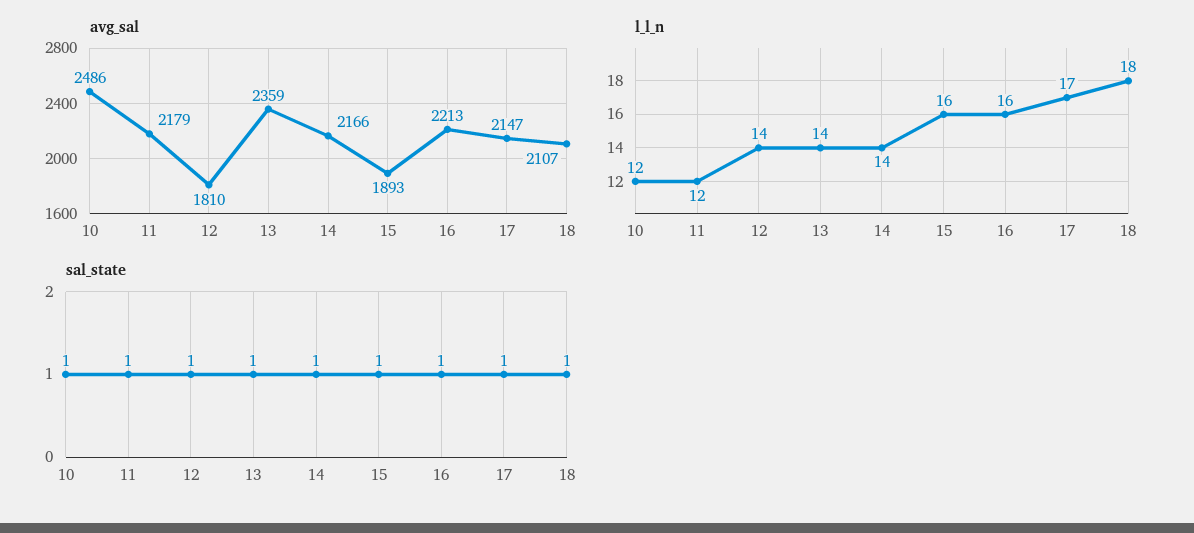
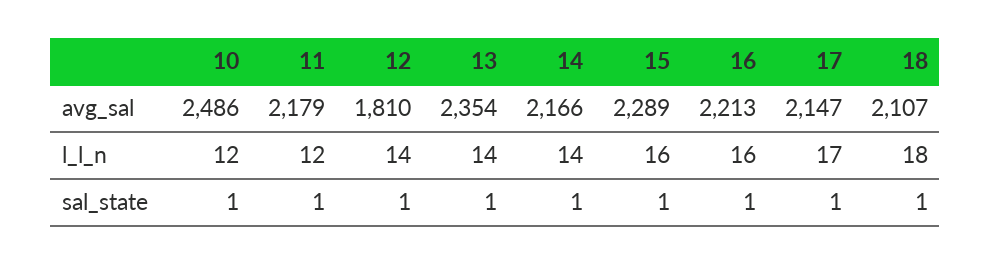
  {
    "avg_sal": {
      "10": 2486,
      "11": 2179,
      "12": 1810,
-     "13": 2359,
+     "13": 2354,
      "14": 2166,
-     "15": 1893,
+     "15": 2289,
      "16": 2213,
      "17": 2147,
      "18": 2107
    },
    "l_l_n": {
      "10": 12,
      "11": 12,
      "12": 14,
      "13": 14,
      "14": 14,
      "15": 16,
      "16": 16,
      "17": 17,
      "18": 18
    },
    "sal_state": {
      "10": 1,
      "11": 1,
      "12": 1,
      "13": 1,
      "14": 1,
      "15": 1,
      "16": 1,
      "17": 1,
      "18": 1
    }
  }

